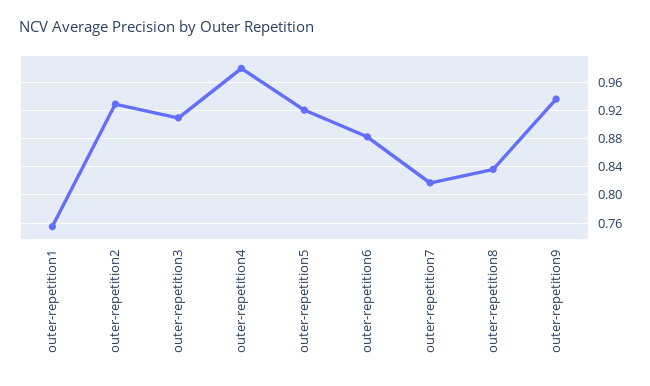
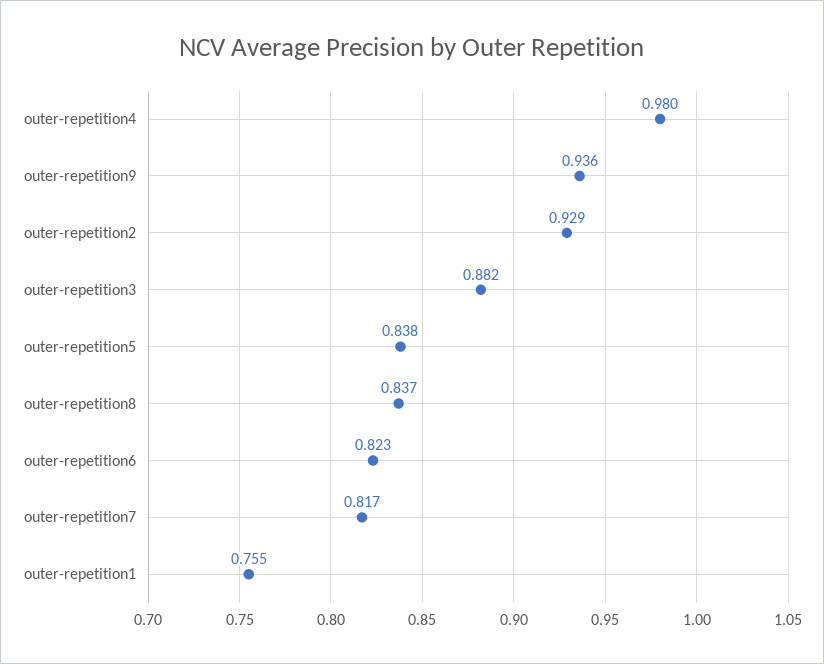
  {
    "outer-repetition1": 0.755,
    "outer-repetition2": 0.929,
-   "outer-repetition3": 0.91,
+   "outer-repetition3": 0.882,
    "outer-repetition4": 0.98,
-   "outer-repetition5": 0.92,
+   "outer-repetition5": 0.838,
-   "outer-repetition6": 0.88,
+   "outer-repetition6": 0.823,
    "outer-repetition7": 0.817,
    "outer-repetition8": 0.837,
    "outer-repetition9": 0.936
  }

